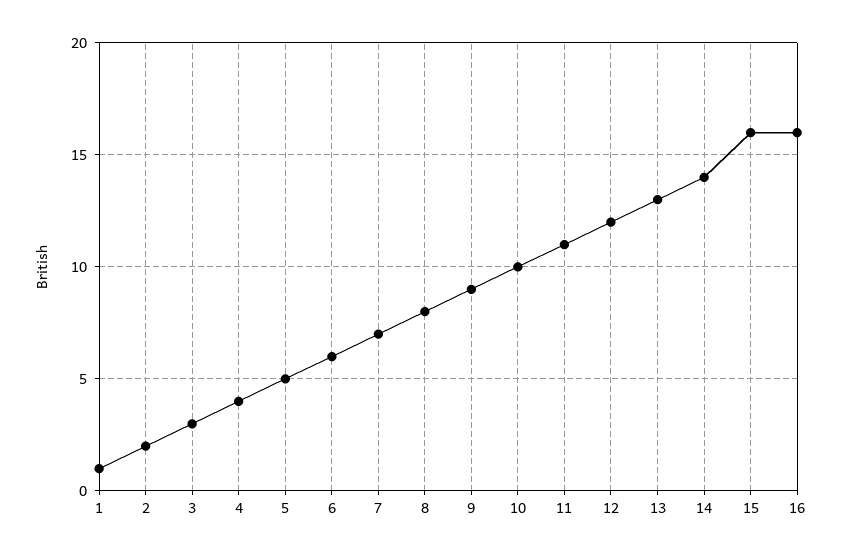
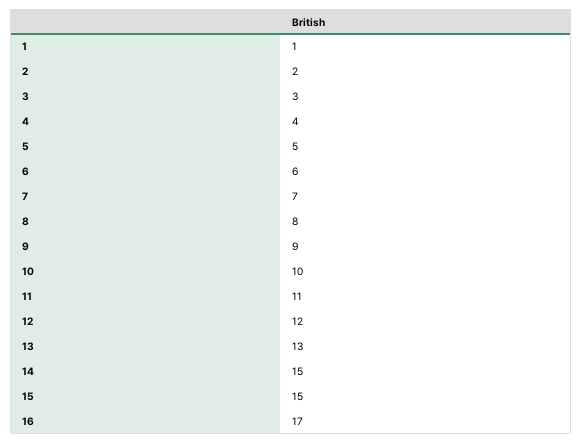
  {
    "1": 1,
    "2": 2,
    "3": 3,
    "4": 4,
    "5": 5,
    "6": 6,
    "7": 7,
    "8": 8,
    "9": 9,
    "10": 10,
    "11": 11,
    "12": 12,
    "13": 13,
-   "14": 14,
+   "14": 15,
-   "15": 16,
+   "15": 15,
-   "16": 16
+   "16": 17
  }

